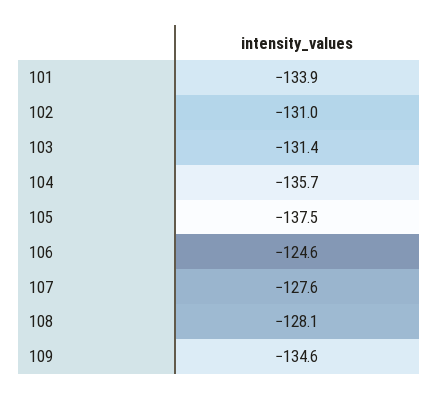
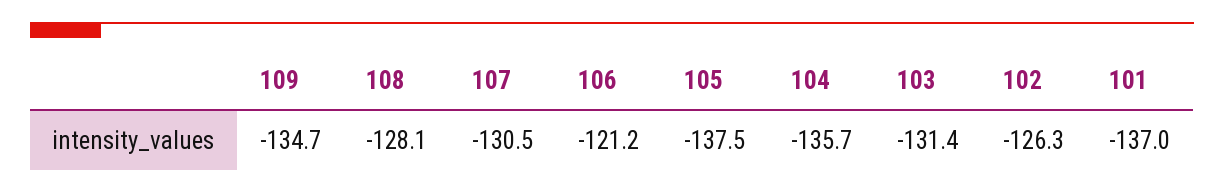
  {
-   "101": -133.9,
+   "101": -137,
-   "102": -131,
+   "102": -126.3,
    "103": -131.4,
    "104": -135.7,
    "105": -137.5,
-   "106": -124.6,
+   "106": -121.2,
-   "107": -127.6,
+   "107": -130.5,
    "108": -128.1,
-   "109": -134.6
+   "109": -134.7
  }

